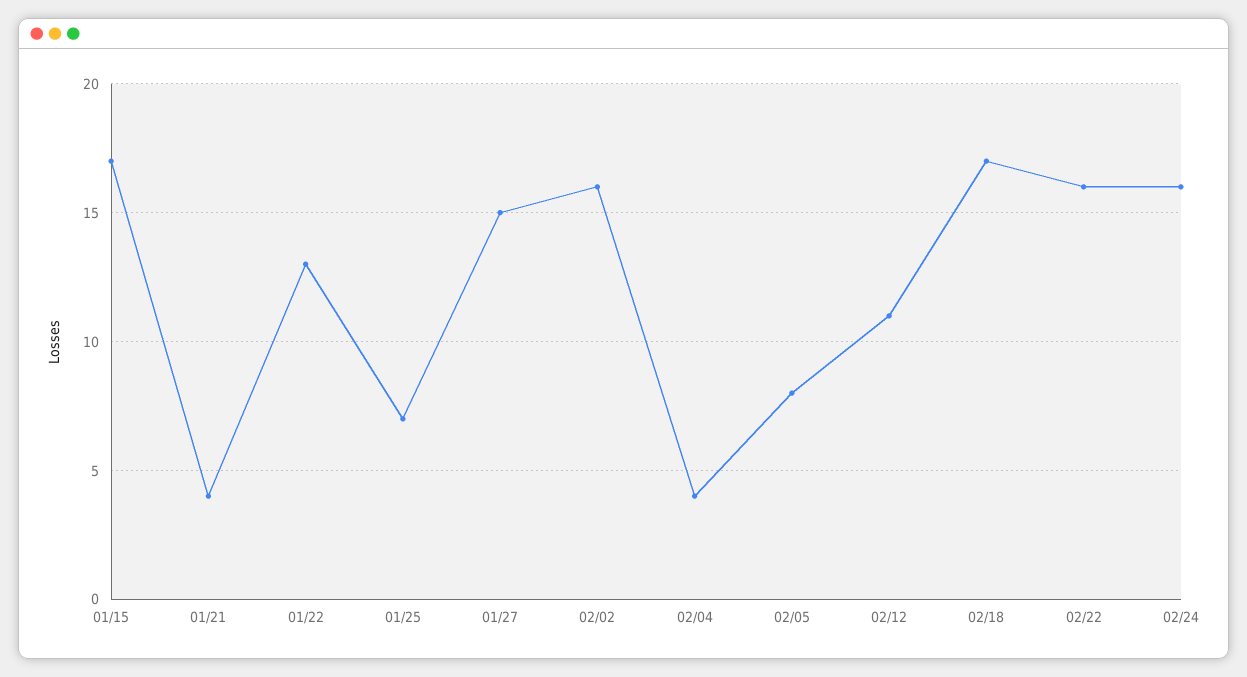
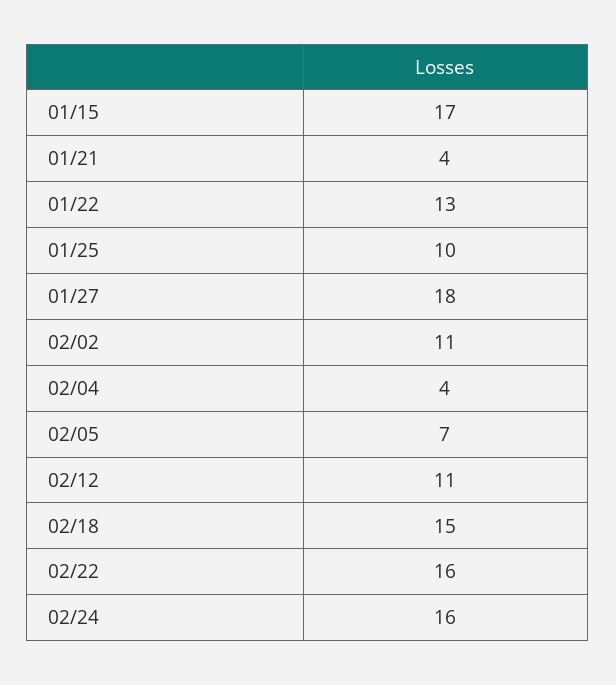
  {
    "01/15": 17,
    "01/21": 4,
    "01/22": 13,
-   "01/25": 7,
+   "01/25": 10,
-   "01/27": 15,
+   "01/27": 18,
-   "02/02": 16,
+   "02/02": 11,
    "02/04": 4,
-   "02/05": 8,
+   "02/05": 7,
    "02/12": 11,
-   "02/18": 17,
+   "02/18": 15,
    "02/22": 16,
    "02/24": 16
  }

